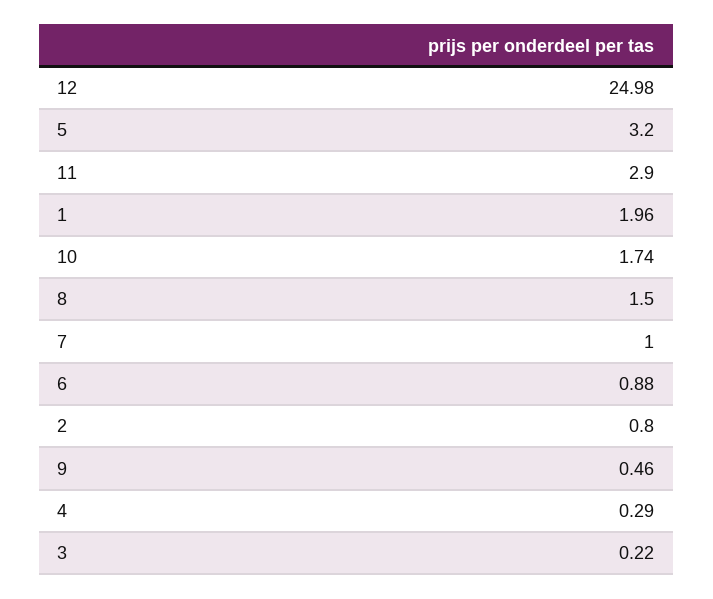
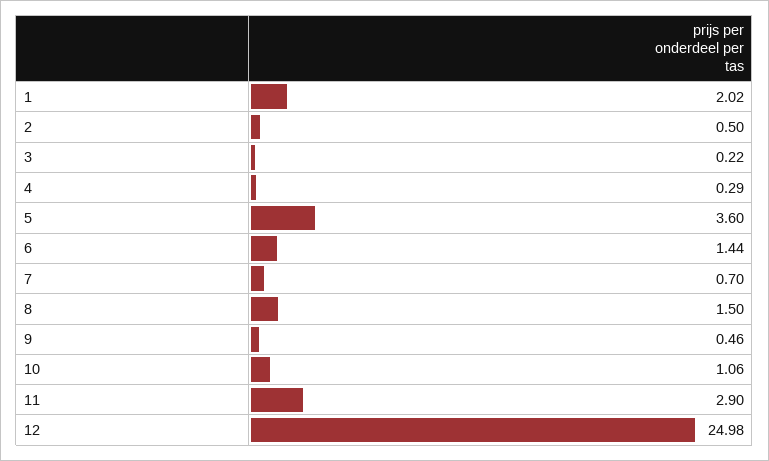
  {
    "12": 24.98,
-   "5": 3.2,
+   "5": 3.6,
    "11": 2.9,
-   "1": 1.96,
+   "1": 2.02,
-   "10": 1.74,
+   "10": 1.06,
    "8": 1.5,
-   "7": 1,
+   "7": 0.7,
-   "6": 0.88,
+   "6": 1.44,
-   "2": 0.8,
+   "2": 0.5,
    "9": 0.46,
    "4": 0.29,
    "3": 0.22
  }

